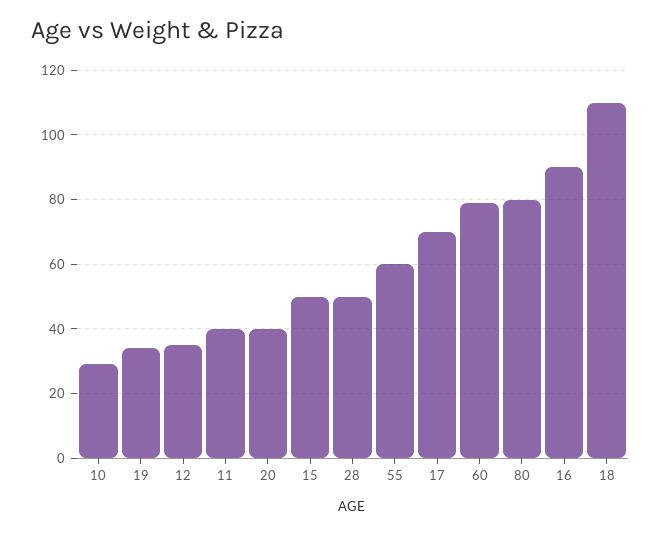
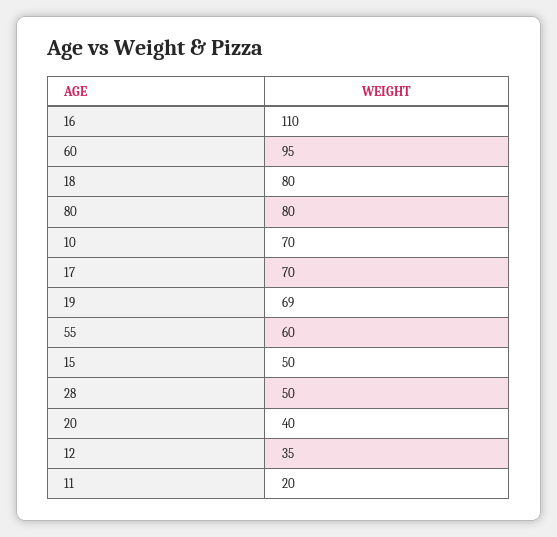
  {
-   "10": 30,
+   "10": 70,
-   "19": 35,
+   "19": 69,
    "12": 35,
-   "11": 40,
+   "11": 20,
    "20": 40,
    "15": 50,
    "28": 50,
    "55": 60,
    "17": 70,
-   "60": 80,
+   "60": 95,
    "80": 80,
-   "16": 90,
+   "16": 110,
-   "18": 110
+   "18": 80
  }

